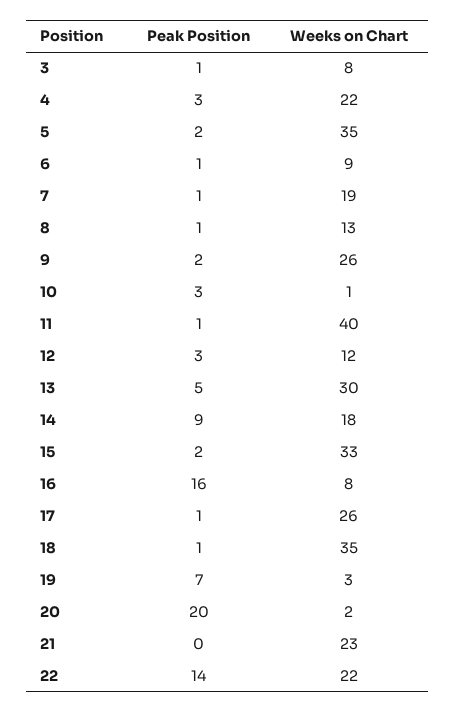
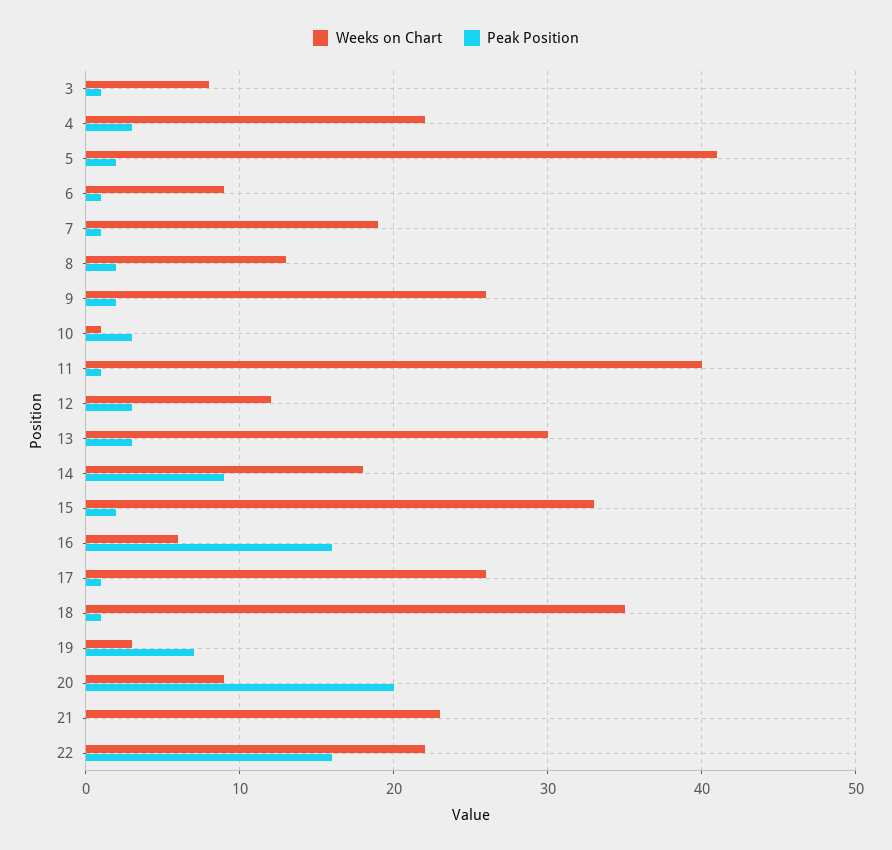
  {
    "Peak Position": {
      "3": 1,
      "4": 3,
      "5": 2,
      "6": 1,
      "7": 1,
-     "8": 1,
+     "8": 2,
      "9": 2,
      "10": 3,
      "11": 1,
      "12": 3,
-     "13": 5,
+     "13": 3,
      "14": 9,
      "15": 2,
      "16": 16,
      "17": 1,
      "18": 1,
      "19": 7,
      "20": 20,
      "21": 0,
-     "22": 14
+     "22": 16
    },
    "Weeks on Chart": {
      "3": 8,
      "4": 22,
-     "5": 35,
+     "5": 41,
      "6": 9,
      "7": 19,
      "8": 13,
      "9": 26,
      "10": 1,
      "11": 40,
      "12": 12,
      "13": 30,
      "14": 18,
      "15": 33,
-     "16": 8,
+     "16": 6,
      "17": 26,
      "18": 35,
      "19": 3,
-     "20": 2,
+     "20": 9,
      "21": 23,
      "22": 22
    }
  }

